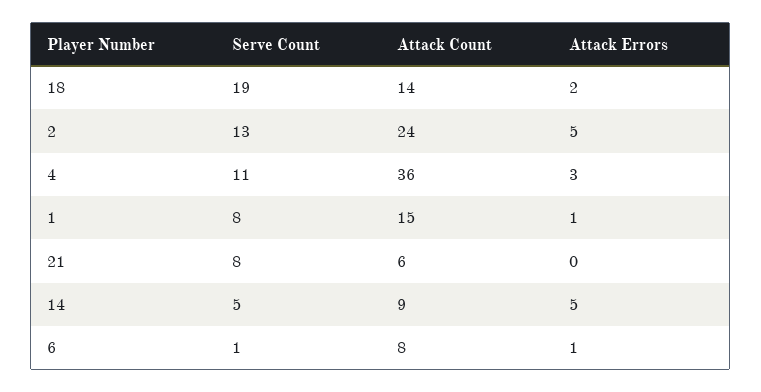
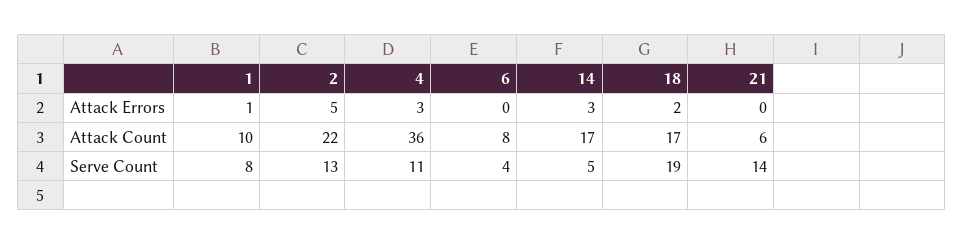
  {
    "Serve Count": {
      "18": 19,
      "2": 13,
      "4": 11,
      "1": 8,
-     "21": 8,
+     "21": 14,
      "14": 5,
-     "6": 1
+     "6": 4
    },
    "Attack Count": {
-     "18": 14,
+     "18": 17,
-     "2": 24,
+     "2": 22,
      "4": 36,
-     "1": 15,
+     "1": 10,
      "21": 6,
-     "14": 9,
+     "14": 17,
      "6": 8
    },
    "Attack Errors": {
      "18": 2,
      "2": 5,
      "4": 3,
      "1": 1,
      "21": 0,
-     "14": 5,
+     "14": 3,
-     "6": 1
+     "6": 0
    }
  }

